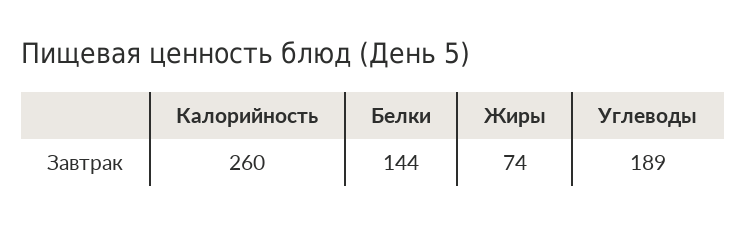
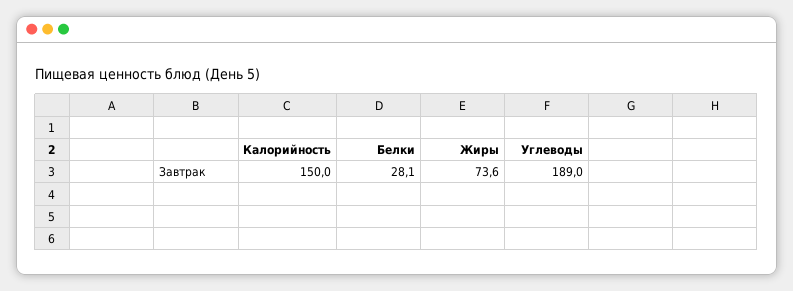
  {
-   "Калорийность": 260,
+   "Калорийность": 150,
-   "Белки": 144,
+   "Белки": 28.1,
    "Жиры": 73.6,
    "Углеводы": 189
  }

